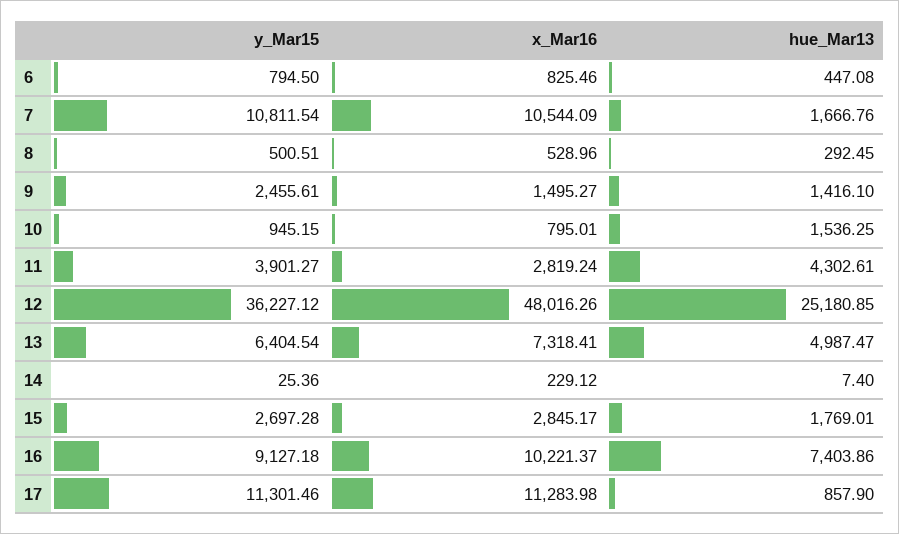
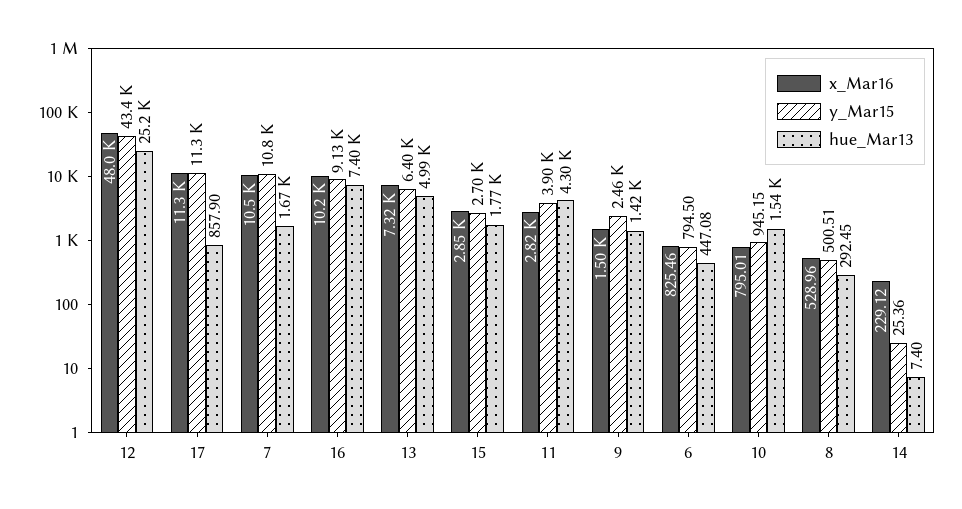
  {
    "y_Mar15": {
      "6": 794.5,
      "7": 10811.54,
      "8": 500.51,
      "9": 2455.61,
      "10": 945.15,
      "11": 3901.27,
-     "12": 36227.12,
+     "12": 43400,
      "13": 6404.54,
      "14": 25.36,
      "15": 2697.28,
      "16": 9127.18,
      "17": 11301.46
    },
    "x_Mar16": {
      "6": 825.46,
      "7": 10544.09,
      "8": 528.96,
      "9": 1495.27,
      "10": 795.01,
      "11": 2819.24,
      "12": 48016.26,
      "13": 7318.41,
      "14": 229.12,
      "15": 2845.17,
      "16": 10221.37,
      "17": 11283.98
    },
    "hue_Mar13": {
      "6": 447.08,
      "7": 1666.76,
      "8": 292.45,
      "9": 1416.1,
      "10": 1536.25,
      "11": 4302.61,
      "12": 25180.85,
      "13": 4987.47,
      "14": 7.4,
      "15": 1769.01,
      "16": 7403.86,
      "17": 857.9
    }
  }

